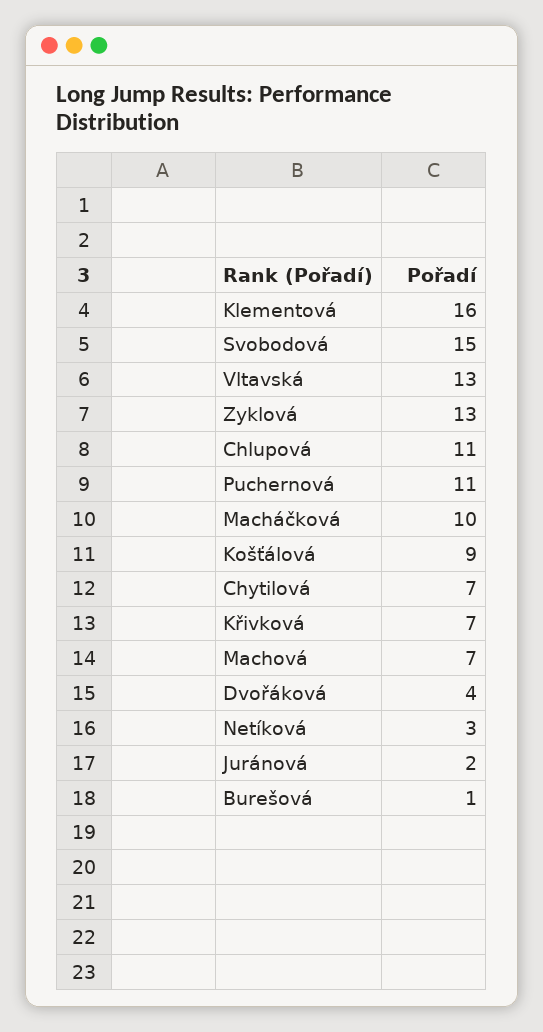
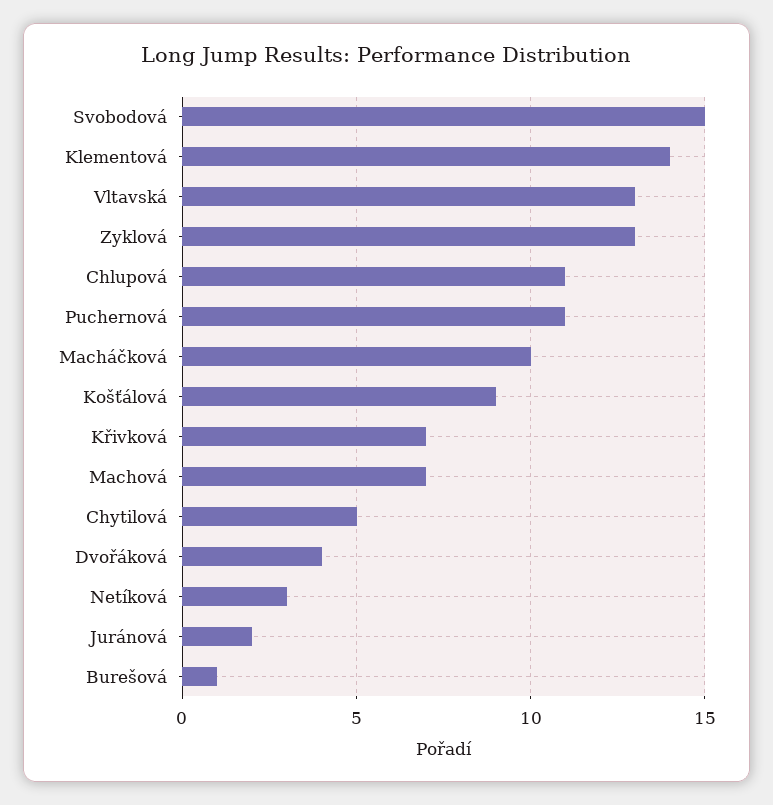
  {
-   "Klementová": 16,
+   "Klementová": 14,
    "Svobodová": 15,
    "Vltavská": 13,
    "Zyklová": 13,
    "Chlupová": 11,
    "Puchernová": 11,
    "Macháčková": 10,
    "Košťálová": 9,
-   "Chytilová": 7,
+   "Chytilová": 5,
    "Křivková": 7,
    "Machová": 7,
    "Dvořáková": 4,
    "Netíková": 3,
    "Juránová": 2,
    "Burešová": 1
  }

